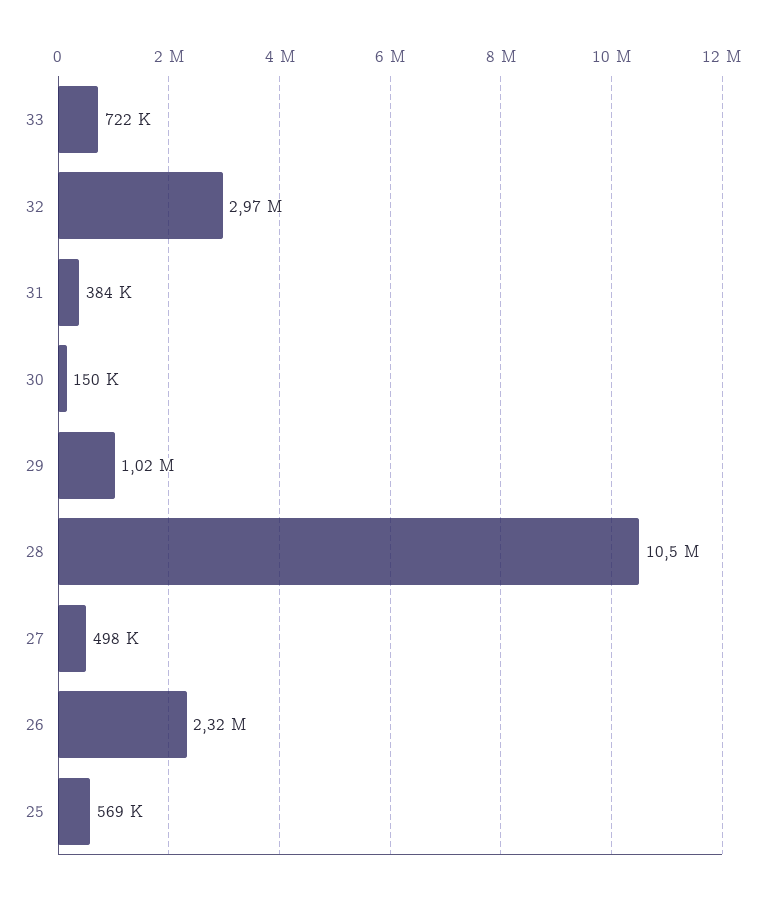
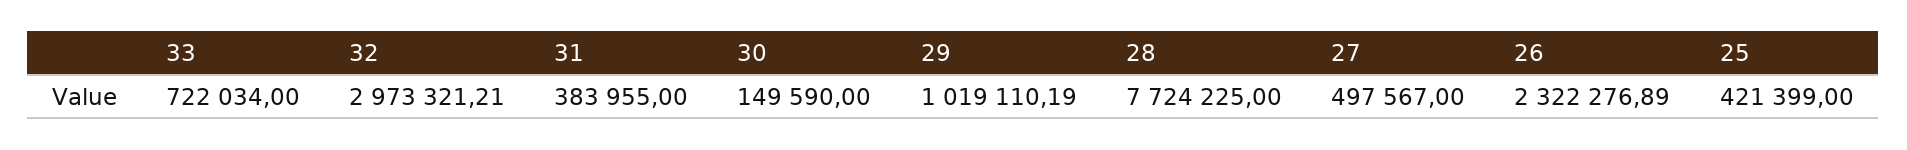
  {
    "33": 722034,
    "32": 2973321.21,
    "31": 383955,
    "30": 149590,
    "29": 1019110.19,
-   "28": 10500000,
+   "28": 7724225,
    "27": 497567,
    "26": 2322276.89,
-   "25": 569000
+   "25": 421399
  }

